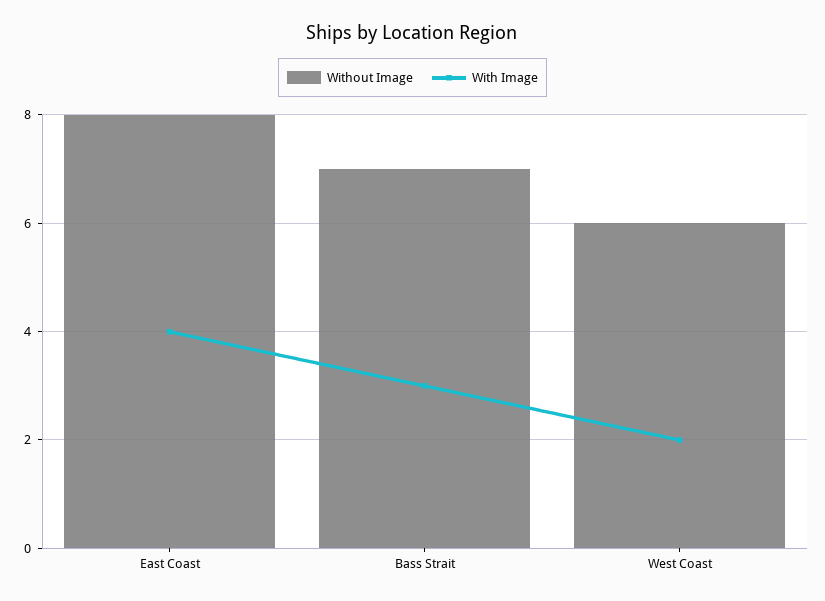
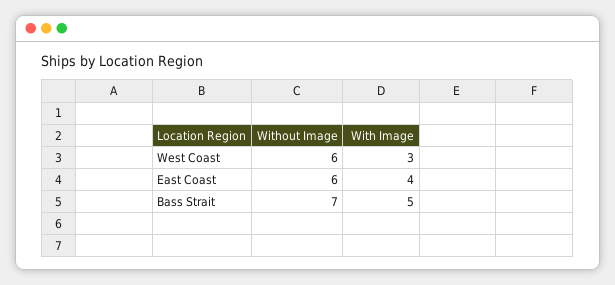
  {
    "Without Image": {
-     "East Coast": 8,
+     "East Coast": 6,
      "Bass Strait": 7,
      "West Coast": 6
    },
    "With Image": {
      "East Coast": 4,
-     "Bass Strait": 3,
+     "Bass Strait": 5,
-     "West Coast": 2
+     "West Coast": 3
    }
  }

